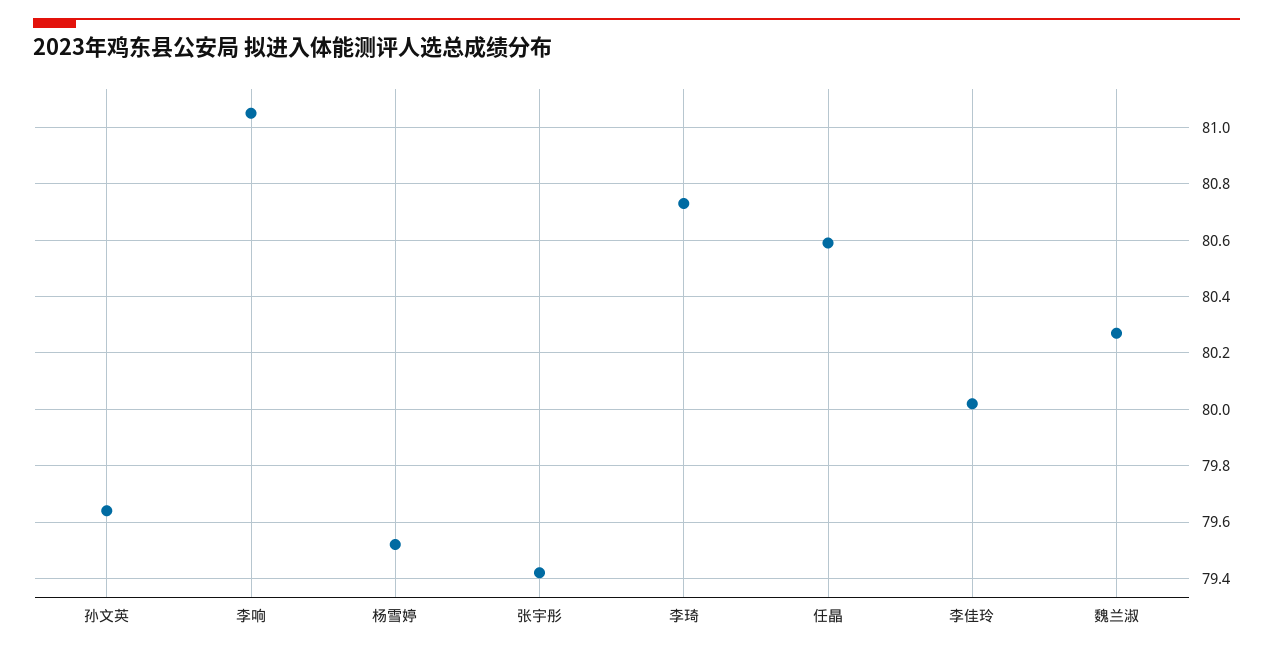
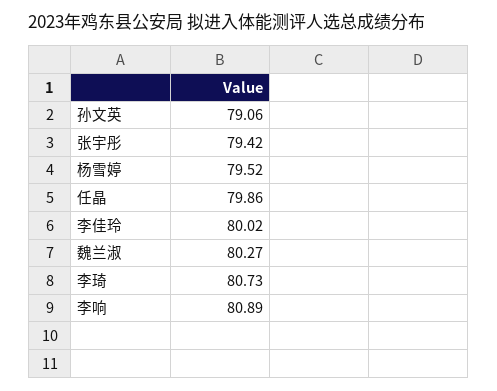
  {
-   "孙文英": 79.65,
+   "孙文英": 79.06,
-   "李响": 81.05,
+   "李响": 80.89,
    "杨雪婷": 79.52,
    "张宇彤": 79.42,
    "李琦": 80.73,
-   "任晶": 80.6,
+   "任晶": 79.86,
    "李佳玲": 80.02,
    "魏兰淑": 80.27
  }

